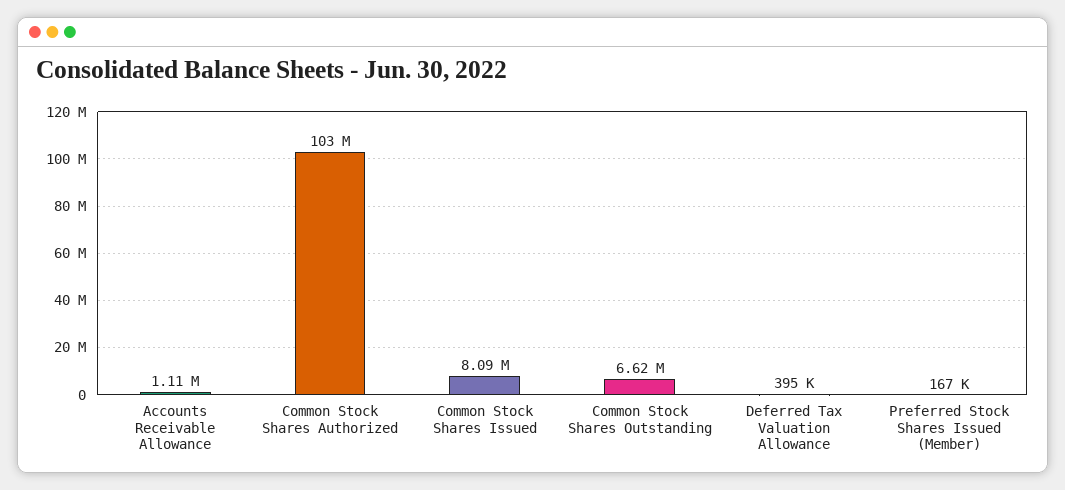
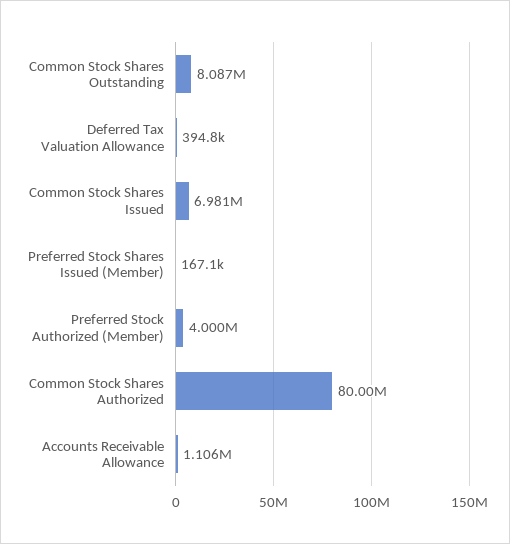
  {
    "Accounts Receivable Allowance": 1106000,
-   "Common Stock Shares Authorized": 103000000,
+   "Common Stock Shares Authorized": 80000000,
-   "Common Stock Shares Issued": 8090000,
+   "Common Stock Shares Issued": 6981000,
-   "Common Stock Shares Outstanding": 6620000,
+   "Common Stock Shares Outstanding": 8087000,
    "Deferred Tax Valuation Allowance": 394800,
-   "Preferred Stock Shares Issued (Member)": 167100
+   "Preferred Stock Shares Issued (Member)": 167100,
+   "Preferred Stock Authorized (Member)": 4000000
  }

